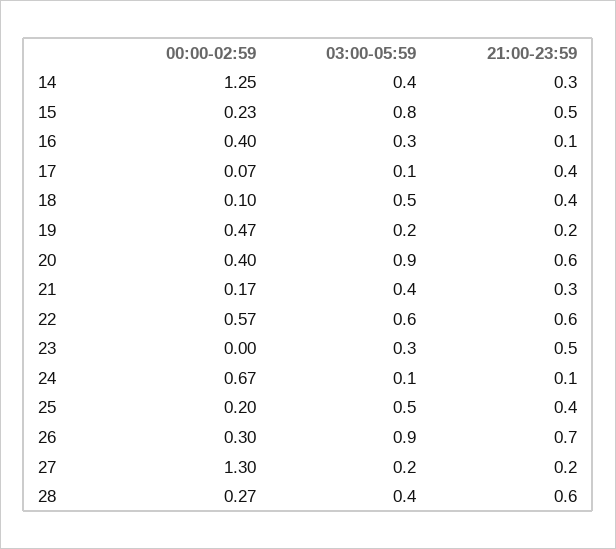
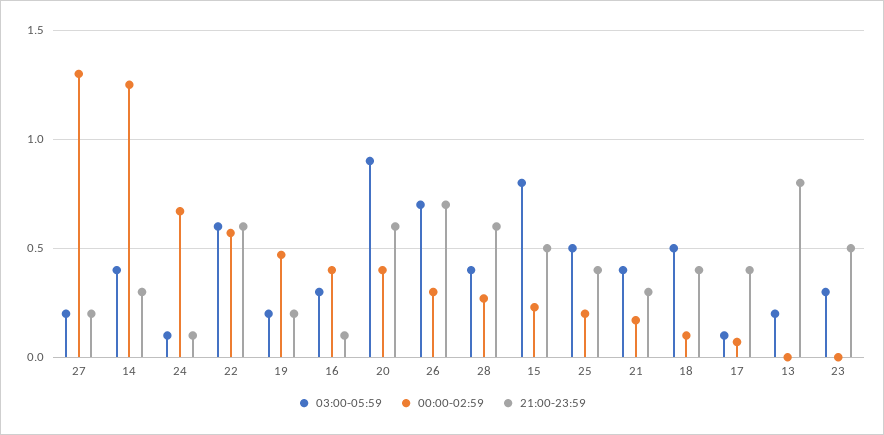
  {
    "00:00-02:59": {
      "14": 1.25,
      "15": 0.23,
      "16": 0.4,
      "17": 0.07,
      "18": 0.1,
      "19": 0.47,
      "20": 0.4,
      "21": 0.17,
      "22": 0.57,
      "23": 0,
      "24": 0.67,
      "25": 0.2,
      "26": 0.3,
      "27": 1.3,
-     "28": 0.27
+     "28": 0.27,
+     "13": 0
    },
    "03:00-05:59": {
      "14": 0.4,
      "15": 0.8,
      "16": 0.3,
      "17": 0.1,
      "18": 0.5,
      "19": 0.2,
      "20": 0.9,
      "21": 0.4,
      "22": 0.6,
      "23": 0.3,
      "24": 0.1,
      "25": 0.5,
-     "26": 0.9,
+     "26": 0.7,
      "27": 0.2,
-     "28": 0.4
+     "28": 0.4,
+     "13": 0.2
    },
    "21:00-23:59": {
      "14": 0.3,
      "15": 0.5,
      "16": 0.1,
      "17": 0.4,
      "18": 0.4,
      "19": 0.2,
      "20": 0.6,
      "21": 0.3,
      "22": 0.6,
      "23": 0.5,
      "24": 0.1,
      "25": 0.4,
      "26": 0.7,
      "27": 0.2,
-     "28": 0.6
+     "28": 0.6,
+     "13": 0.8
    }
  }

